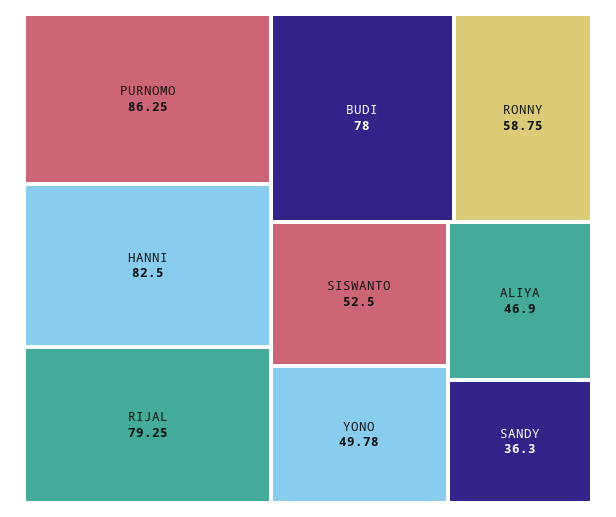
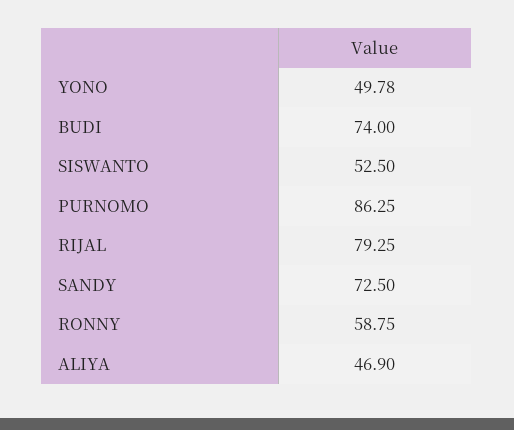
  {
    "PURNOMO": 86.25,
-   "HANNI": 82.5,
    "RIJAL": 79.25,
-   "BUDI": 78,
+   "BUDI": 74,
    "RONNY": 58.75,
    "SISWANTO": 52.5,
    "YONO": 49.78,
    "ALIYA": 46.9,
-   "SANDY": 36.3
+   "SANDY": 72.5
  }

